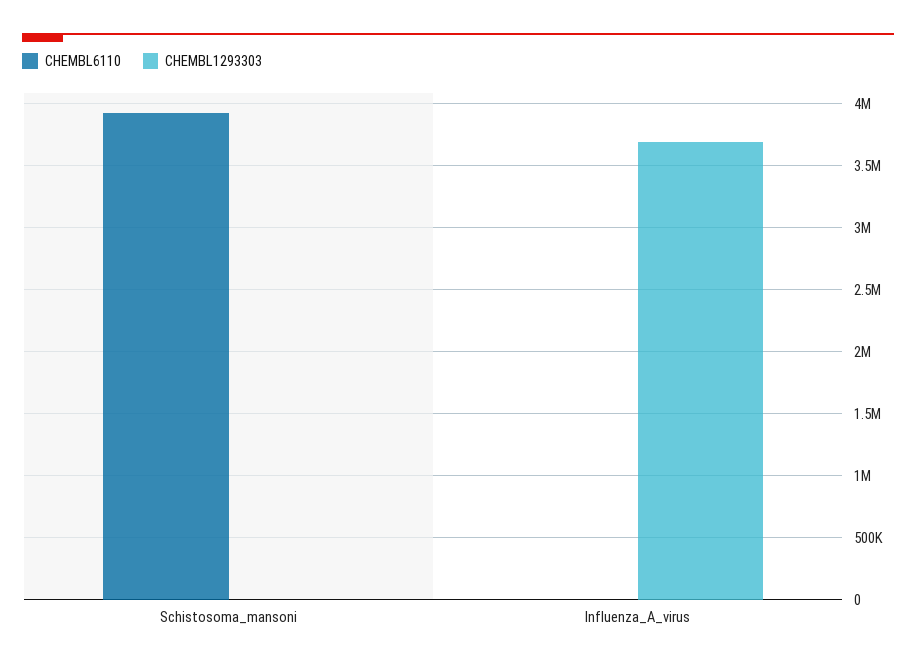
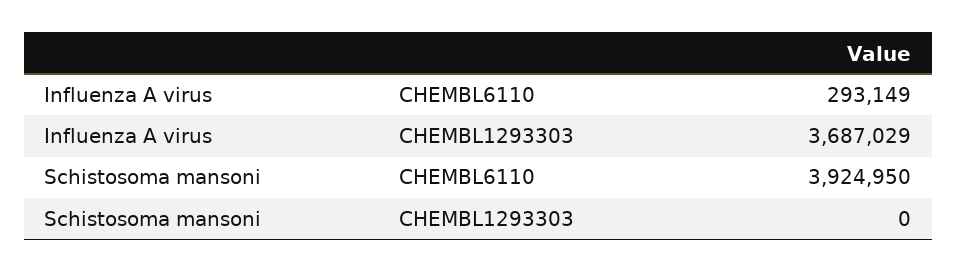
  {
    "CHEMBL6110": {
      "Schistosoma_mansoni": 3924950,
-     "Influenza_A_virus": 0
+     "Influenza_A_virus": 293149
    },
    "CHEMBL1293303": {
      "Schistosoma_mansoni": 0,
      "Influenza_A_virus": 3687029
    }
  }

